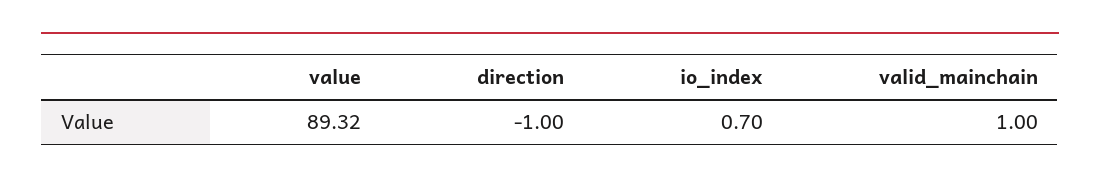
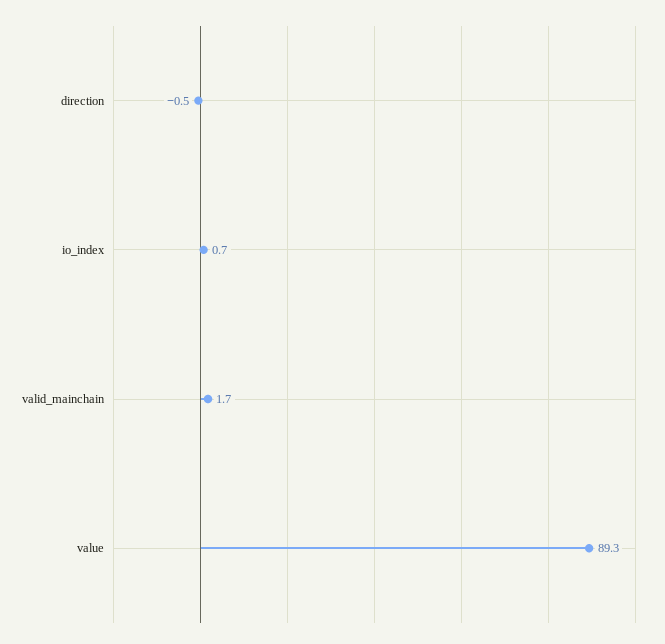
  {
    "value": 89.32,
-   "direction": -1,
+   "direction": -0.5,
    "io_index": 0.7,
-   "valid_mainchain": 1
+   "valid_mainchain": 1.7
  }

